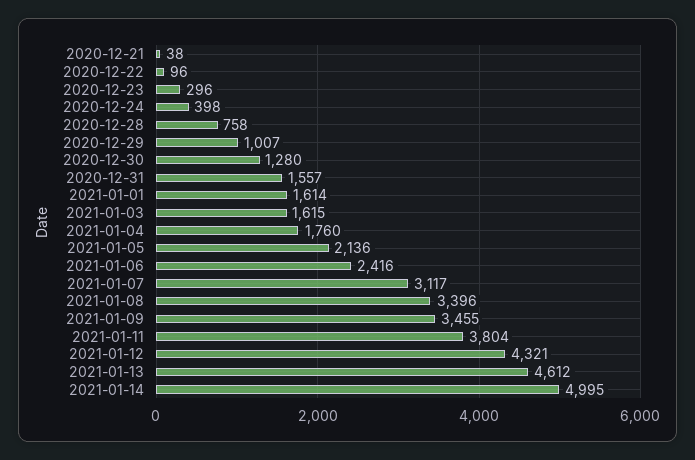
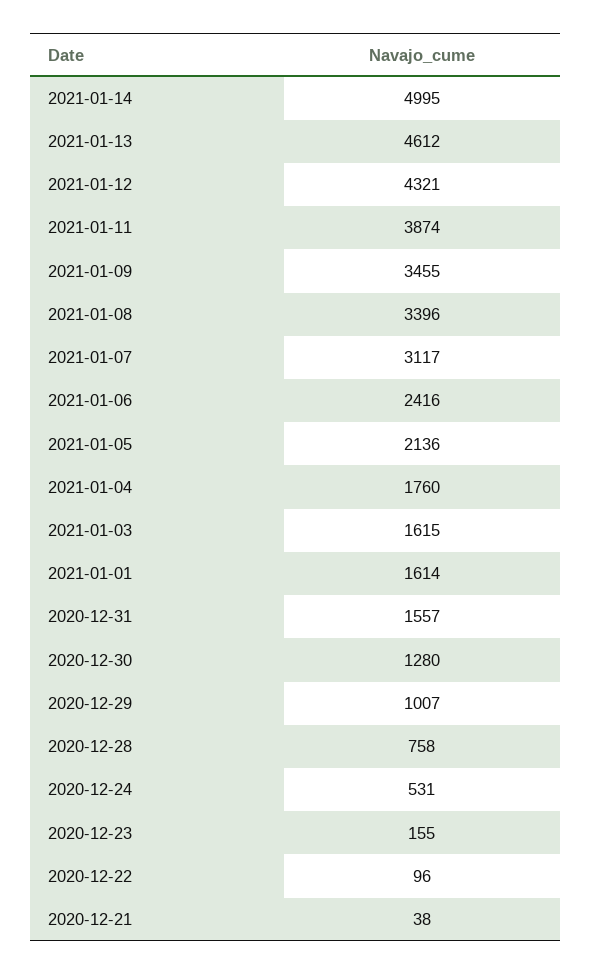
  {
    "2020-12-21": 38,
    "2020-12-22": 96,
-   "2020-12-23": 296,
+   "2020-12-23": 155,
-   "2020-12-24": 398,
+   "2020-12-24": 531,
    "2020-12-28": 758,
    "2020-12-29": 1007,
    "2020-12-30": 1280,
    "2020-12-31": 1557,
    "2021-01-01": 1614,
    "2021-01-03": 1615,
    "2021-01-04": 1760,
    "2021-01-05": 2136,
    "2021-01-06": 2416,
    "2021-01-07": 3117,
    "2021-01-08": 3396,
    "2021-01-09": 3455,
-   "2021-01-11": 3804,
+   "2021-01-11": 3874,
    "2021-01-12": 4321,
    "2021-01-13": 4612,
    "2021-01-14": 4995
  }

